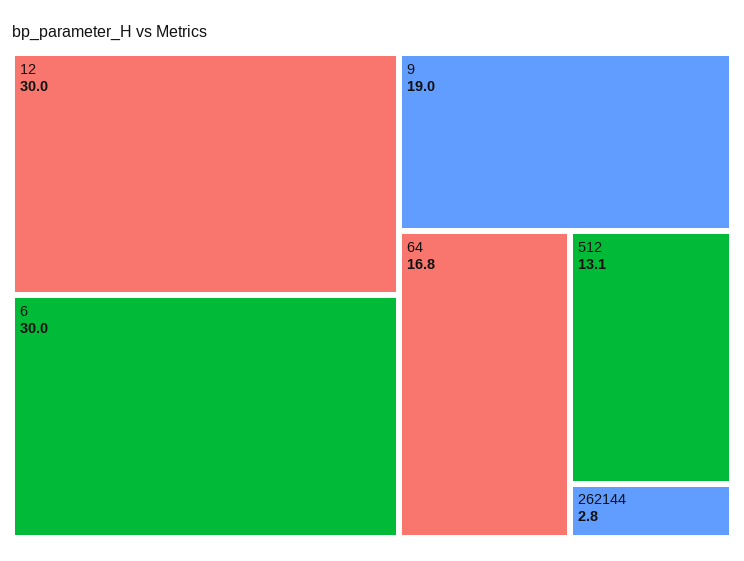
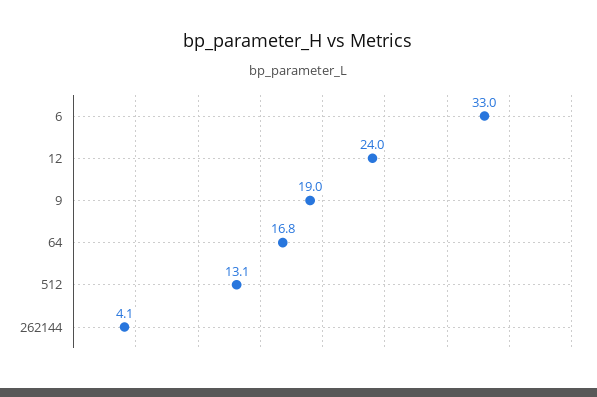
  {
-   "12": 30,
+   "12": 24,
-   "6": 30,
+   "6": 33,
    "9": 19,
    "64": 16.8,
    "512": 13.1,
-   "262144": 2.8
+   "262144": 4.1
  }

